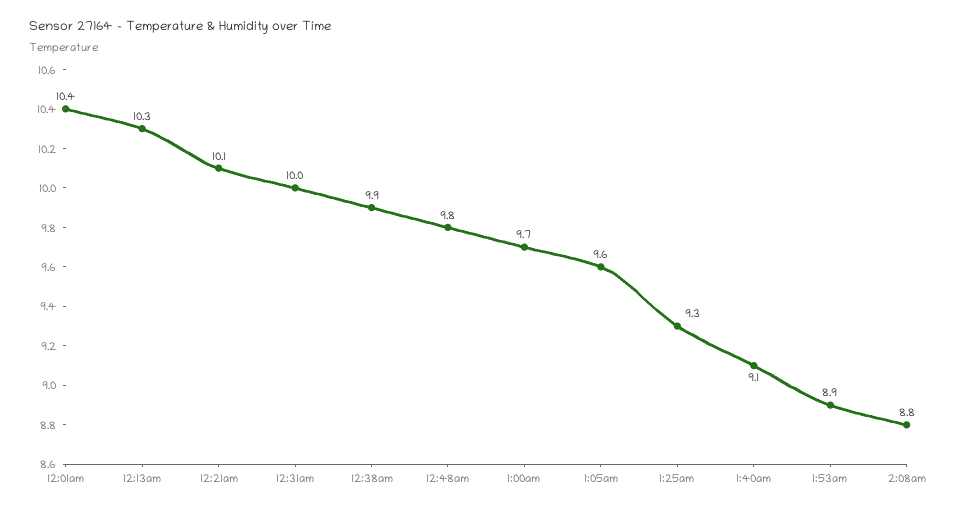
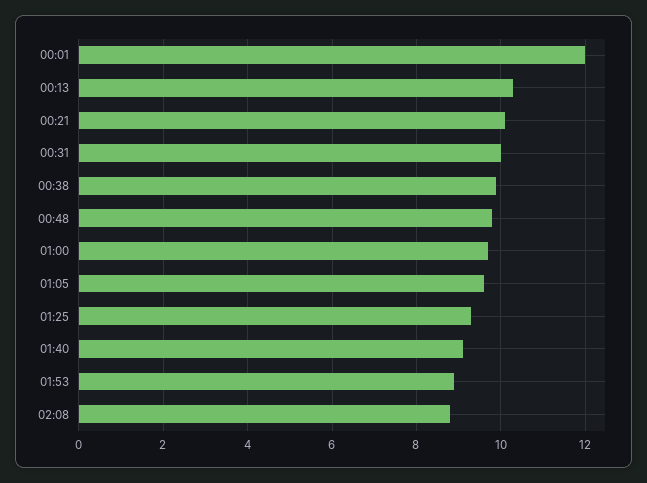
  {
-   "12:01am": 10.4,
+   "12:01am": 12,
    "12:13am": 10.3,
    "12:21am": 10.1,
    "12:31am": 10,
    "12:38am": 9.9,
    "12:48am": 9.8,
    "1:00am": 9.7,
    "1:05am": 9.6,
    "1:25am": 9.3,
    "1:40am": 9.1,
    "1:53am": 8.9,
    "2:08am": 8.8
  }

